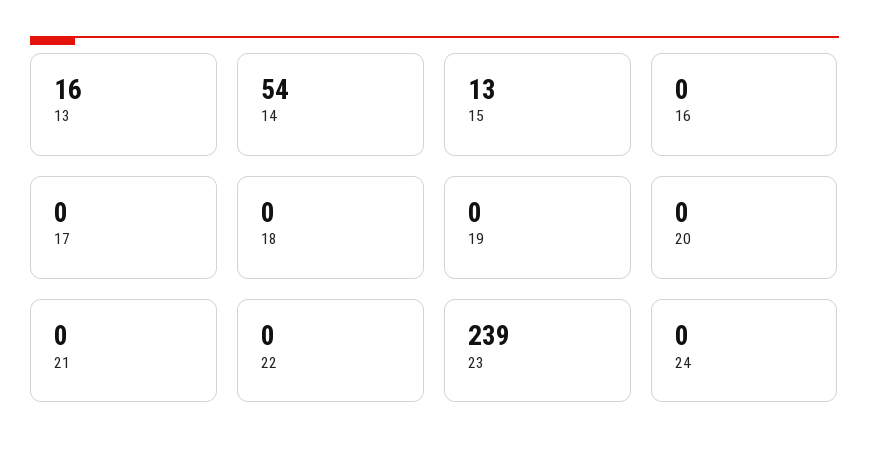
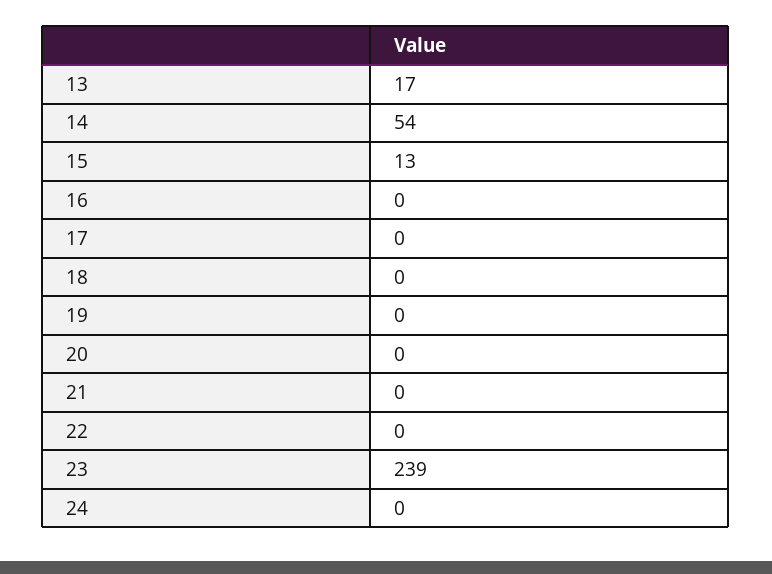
  {
-   "13": 16,
+   "13": 17,
    "14": 54,
    "15": 13,
    "16": 0,
    "17": 0,
    "18": 0,
    "19": 0,
    "20": 0,
    "21": 0,
    "22": 0,
    "23": 239,
    "24": 0
  }

